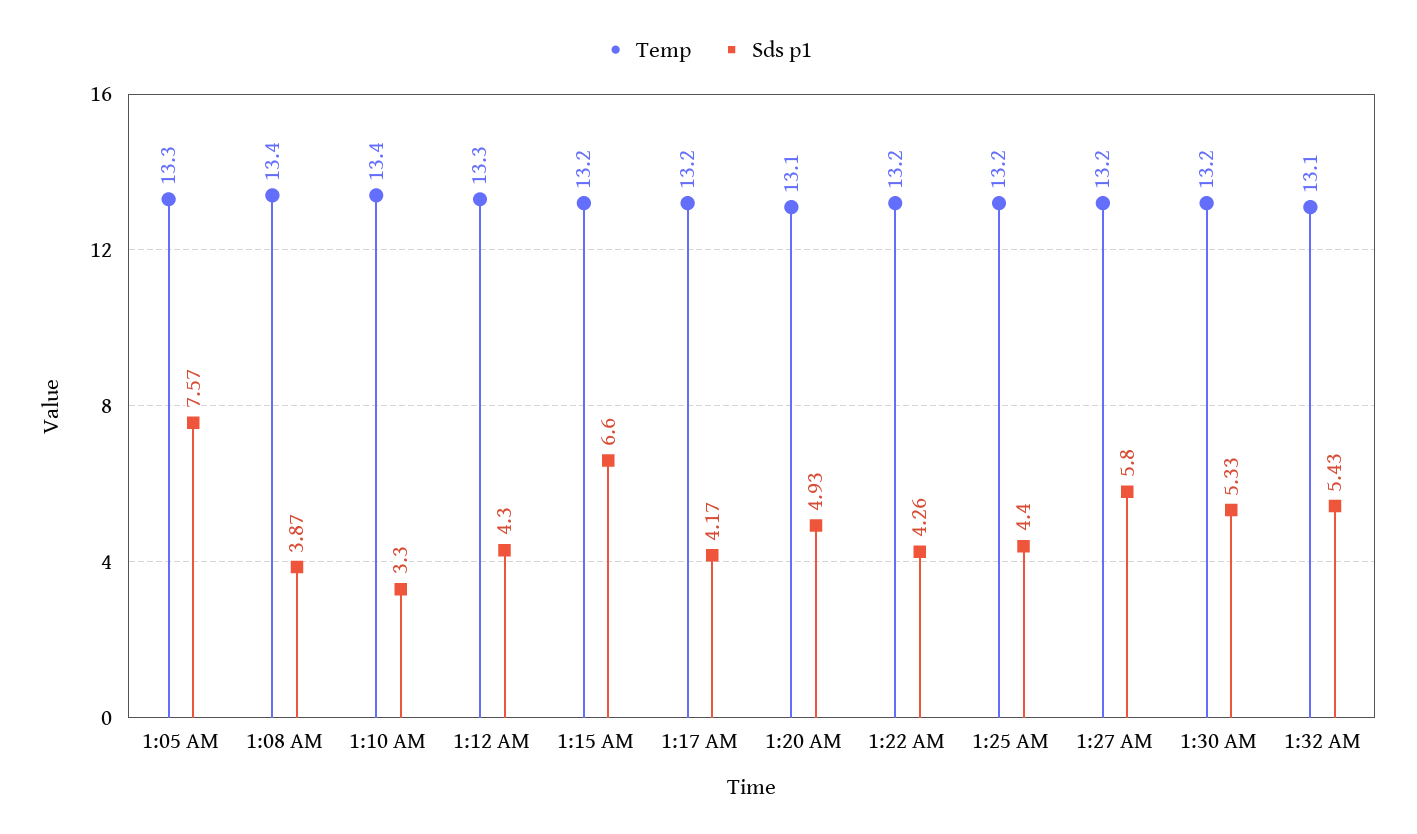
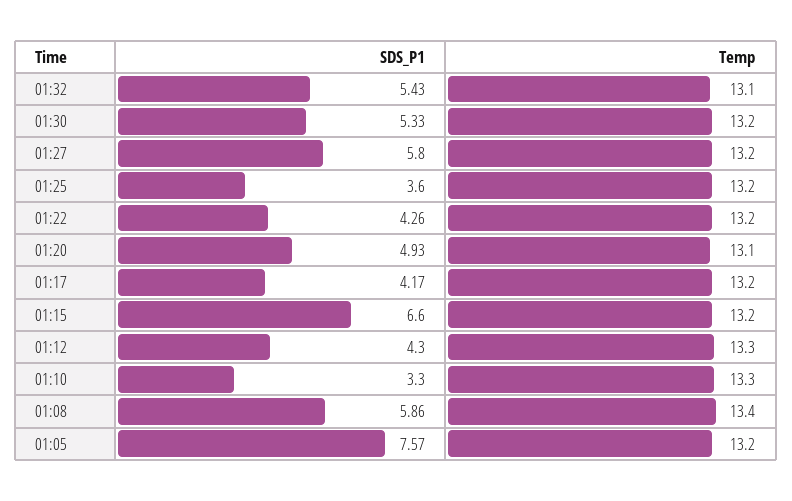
  {
    "Temp": {
-     "1:05 AM": 13.3,
+     "1:05 AM": 13.2,
      "1:08 AM": 13.4,
-     "1:10 AM": 13.4,
+     "1:10 AM": 13.3,
      "1:12 AM": 13.3,
      "1:15 AM": 13.2,
      "1:17 AM": 13.2,
      "1:20 AM": 13.1,
      "1:22 AM": 13.2,
      "1:25 AM": 13.2,
      "1:27 AM": 13.2,
      "1:30 AM": 13.2,
      "1:32 AM": 13.1
    },
    "Sds p1": {
      "1:05 AM": 7.57,
-     "1:08 AM": 3.87,
+     "1:08 AM": 5.86,
      "1:10 AM": 3.3,
      "1:12 AM": 4.3,
      "1:15 AM": 6.6,
      "1:17 AM": 4.17,
      "1:20 AM": 4.93,
      "1:22 AM": 4.26,
-     "1:25 AM": 4.4,
+     "1:25 AM": 3.6,
      "1:27 AM": 5.8,
      "1:30 AM": 5.33,
      "1:32 AM": 5.43
    }
  }

